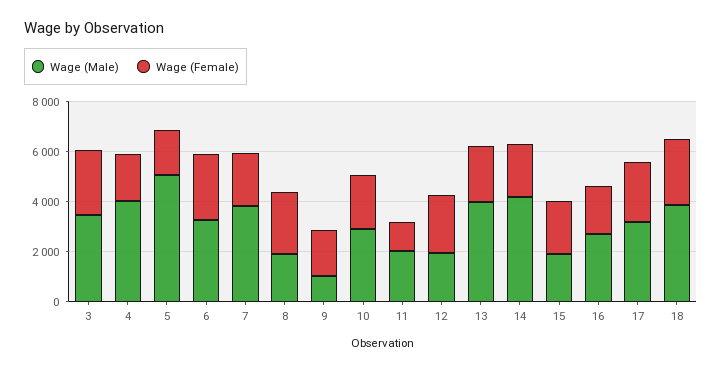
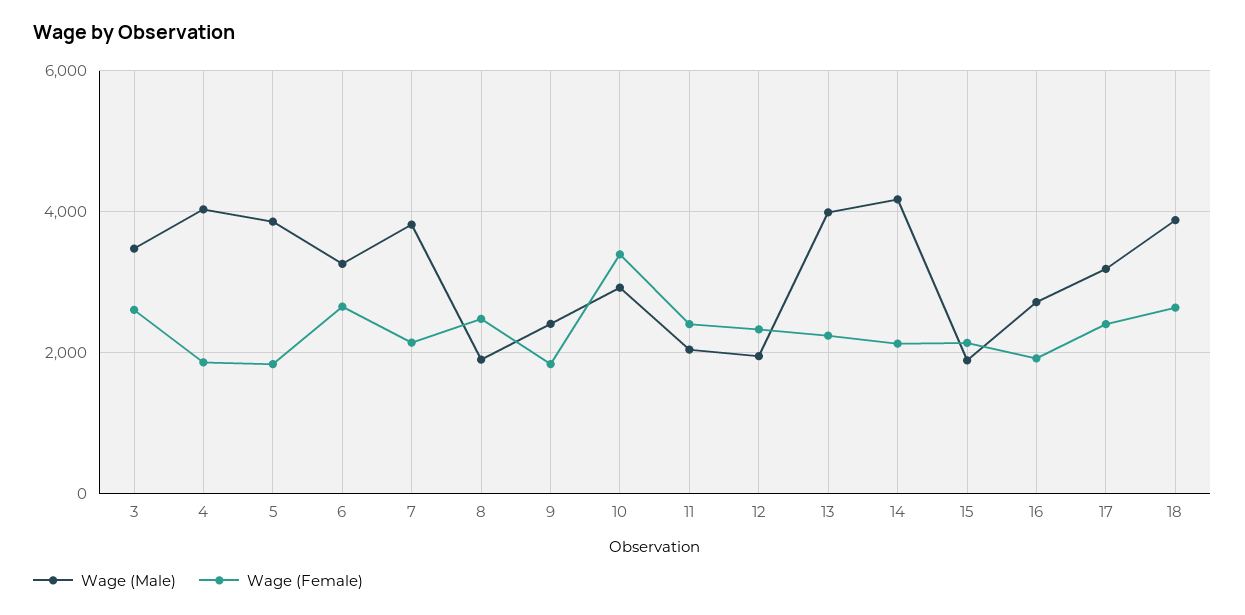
  {
    "Wage (Male)": {
      "3": 3400,
      "4": 4000,
-     "5": 5000,
+     "5": 3800,
      "6": 3200,
      "7": 3800,
      "8": 1800,
-     "9": 1000,
+     "9": 2400,
      "10": 3000,
      "11": 2000,
      "12": 2000,
      "13": 4000,
      "14": 4200,
      "15": 1800,
      "16": 2800,
      "17": 3200,
      "18": 3800
    },
    "Wage (Female)": {
      "3": 2600,
      "4": 1800,
      "5": 1800,
      "6": 2600,
      "7": 2200,
      "8": 2400,
      "9": 1800,
-     "10": 2000,
+     "10": 3400,
-     "11": 1000,
+     "11": 2400,
      "12": 2400,
      "13": 2200,
      "14": 2200,
      "15": 2200,
      "16": 2000,
      "17": 2400,
      "18": 2600
    }
  }

